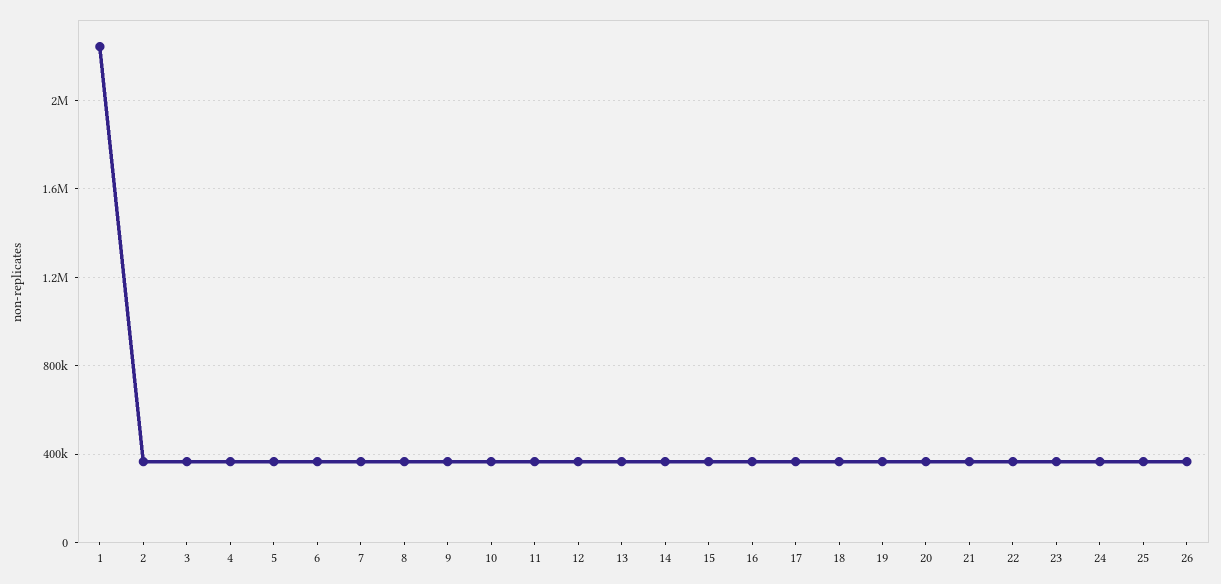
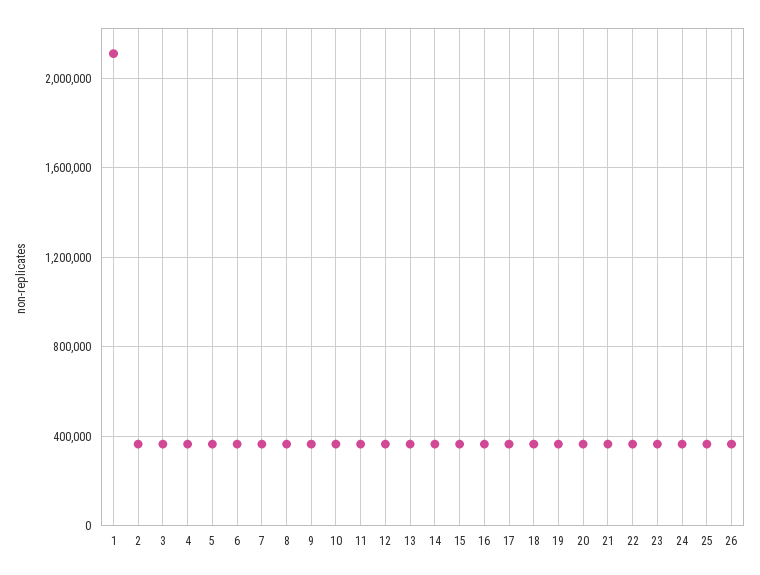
  {
-   "1": 2250000,
+   "1": 2100000,
    "2": 350000,
    "3": 350000,
    "4": 350000,
    "5": 350000,
    "6": 350000,
    "7": 350000,
    "8": 350000,
    "9": 350000,
    "10": 350000,
    "11": 350000,
    "12": 350000,
    "13": 350000,
    "14": 350000,
    "15": 350000,
    "16": 350000,
    "17": 350000,
    "18": 350000,
    "19": 350000,
    "20": 350000,
    "21": 350000,
    "22": 350000,
    "23": 350000,
    "24": 350000,
    "25": 350000,
    "26": 350000
  }

